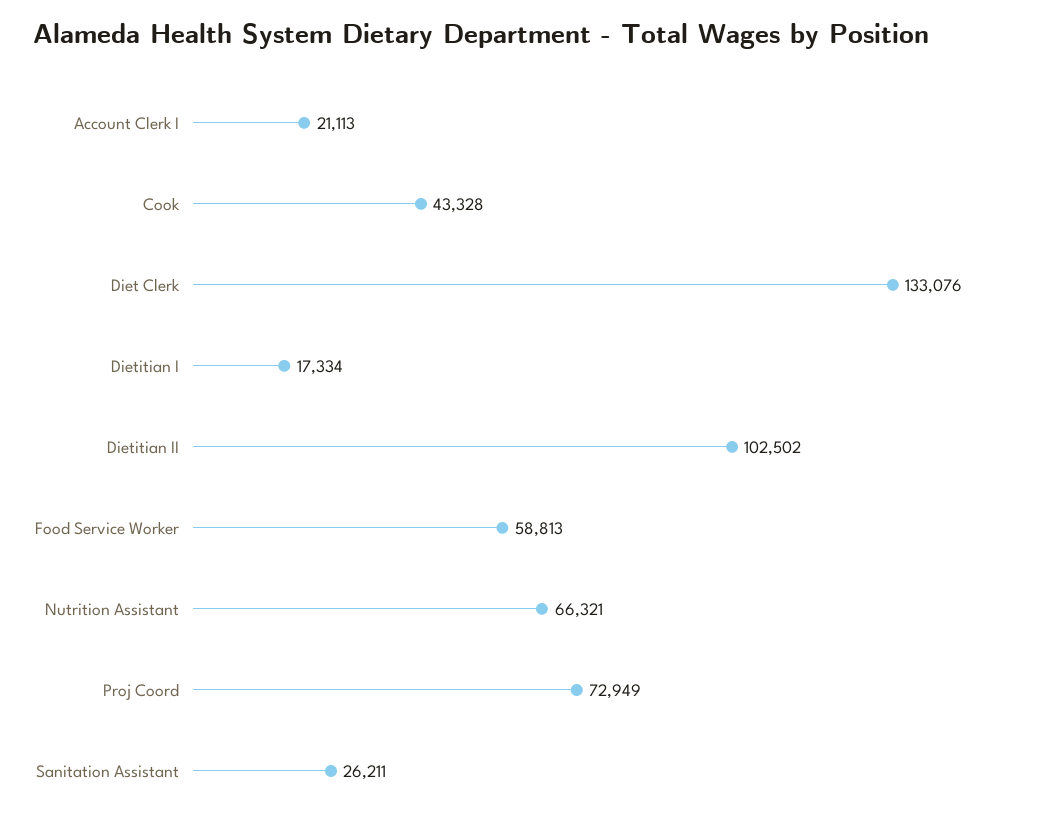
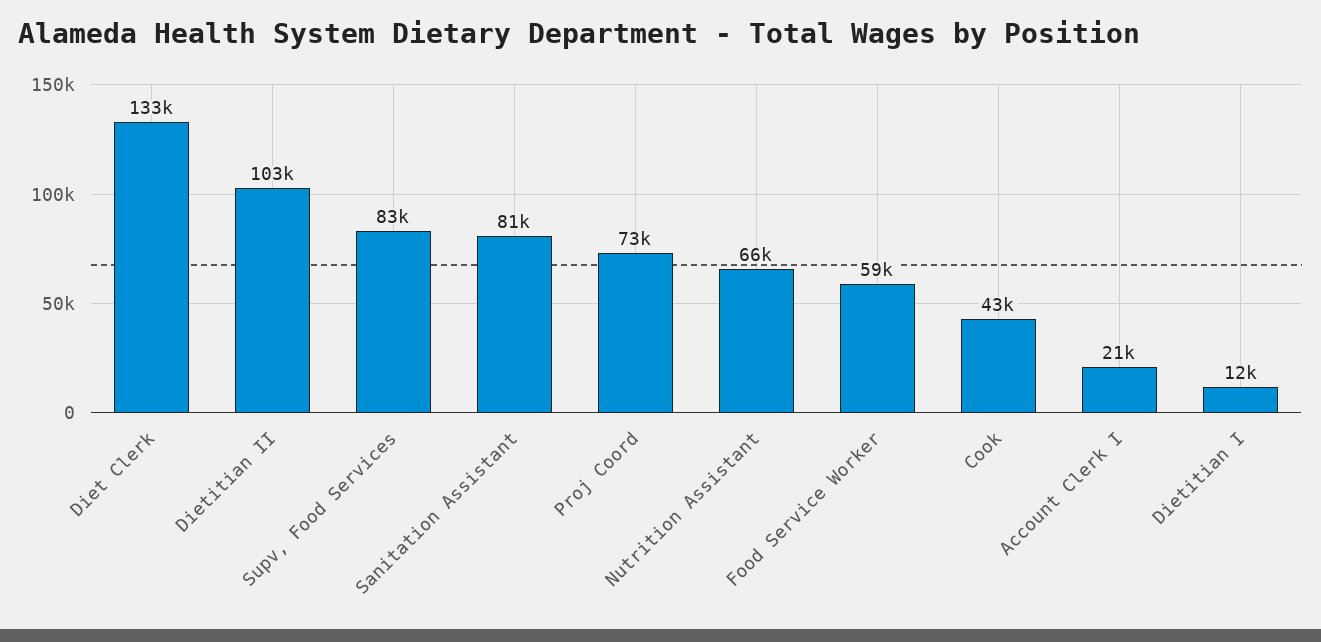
  {
    "Account Clerk I": 21113,
    "Cook": 43328,
    "Diet Clerk": 133076,
-   "Dietitian I": 17334,
+   "Dietitian I": 12000,
    "Dietitian II": 102502,
    "Food Service Worker": 58813,
    "Nutrition Assistant": 66321,
    "Proj Coord": 72949,
-   "Sanitation Assistant": 26211
+   "Sanitation Assistant": 81000,
+   "Supv, Food Services": 83000
  }

